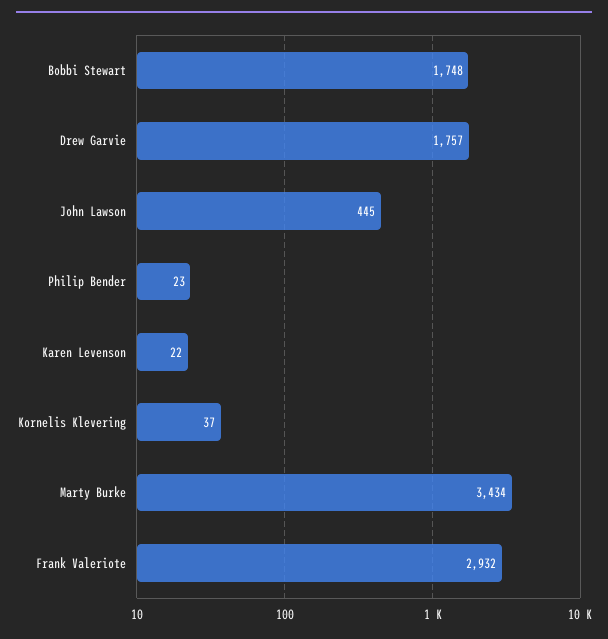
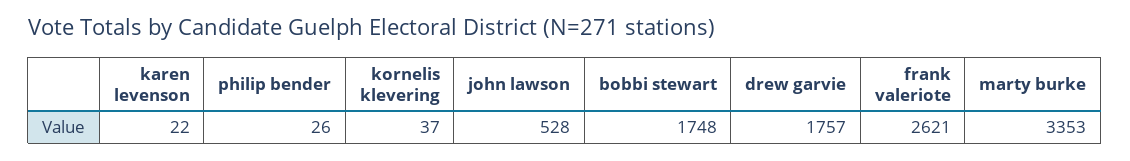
  {
    "Bobbi Stewart": 1748,
    "Drew Garvie": 1757,
-   "John Lawson": 445,
+   "John Lawson": 528,
-   "Philip Bender": 23,
+   "Philip Bender": 26,
    "Karen Levenson": 22,
    "Kornelis Klevering": 37,
-   "Marty Burke": 3434,
+   "Marty Burke": 3353,
-   "Frank Valeriote": 2932
+   "Frank Valeriote": 2621
  }

